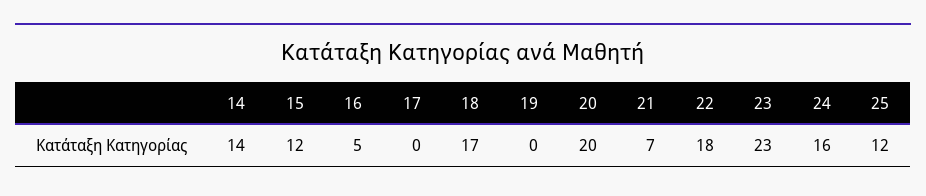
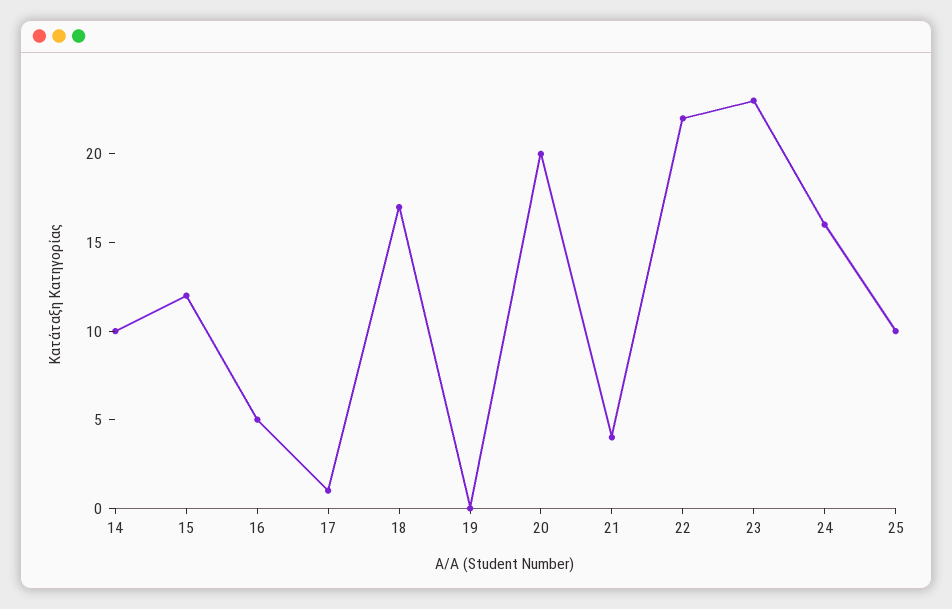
  {
-   "14": 14,
+   "14": 10,
    "15": 12,
    "16": 5,
-   "17": 0,
+   "17": 1,
    "18": 17,
    "19": 0,
    "20": 20,
-   "21": 7,
+   "21": 4,
-   "22": 18,
+   "22": 22,
    "23": 23,
    "24": 16,
-   "25": 12
+   "25": 10
  }

